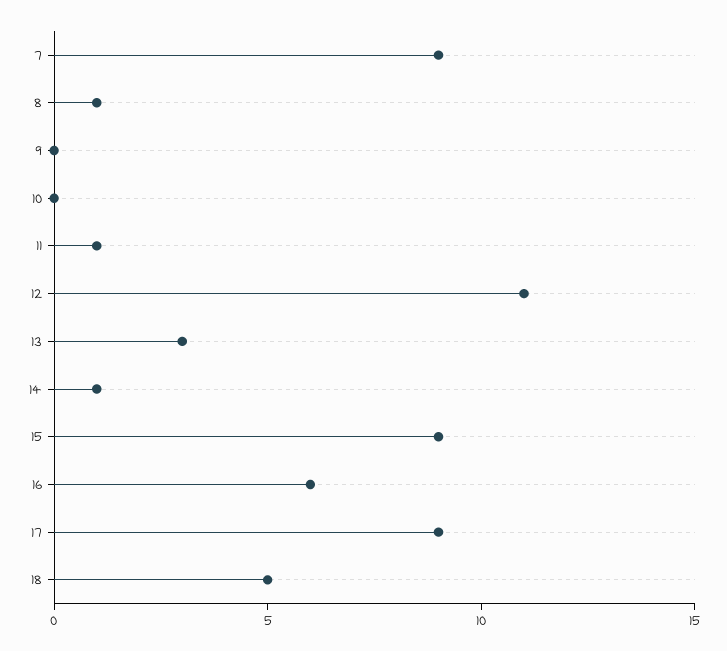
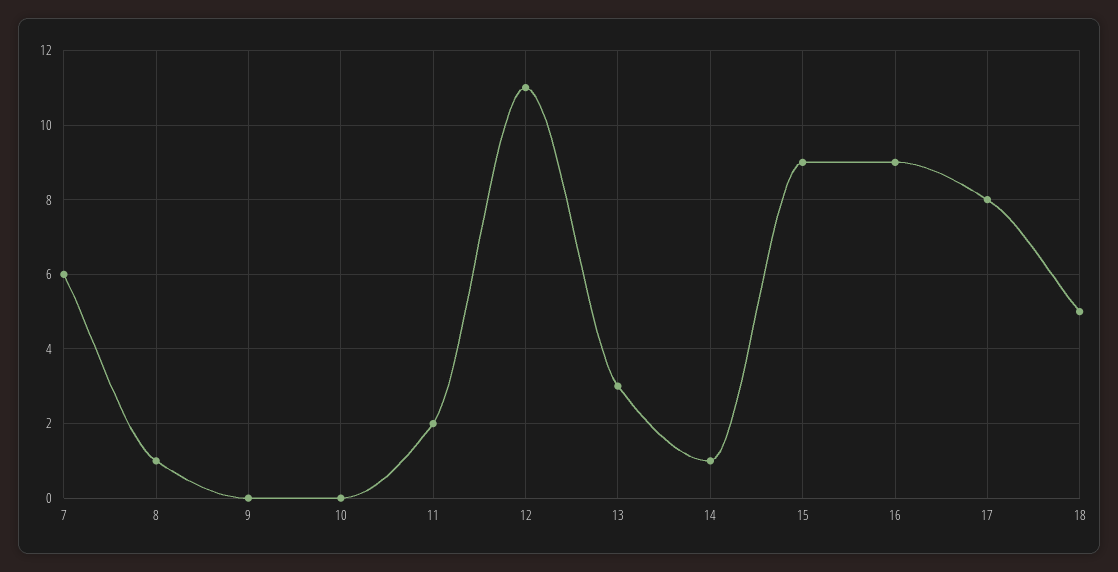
  {
-   "7": 9,
+   "7": 6,
    "8": 1,
    "9": 0,
    "10": 0,
-   "11": 1,
+   "11": 2,
    "12": 11,
    "13": 3,
    "14": 1,
    "15": 9,
-   "16": 6,
+   "16": 9,
-   "17": 9,
+   "17": 8,
    "18": 5
  }

